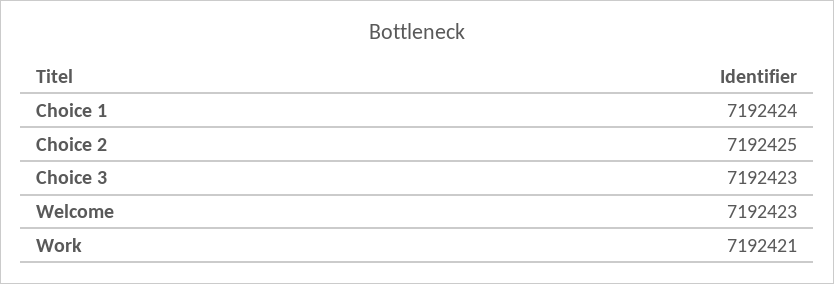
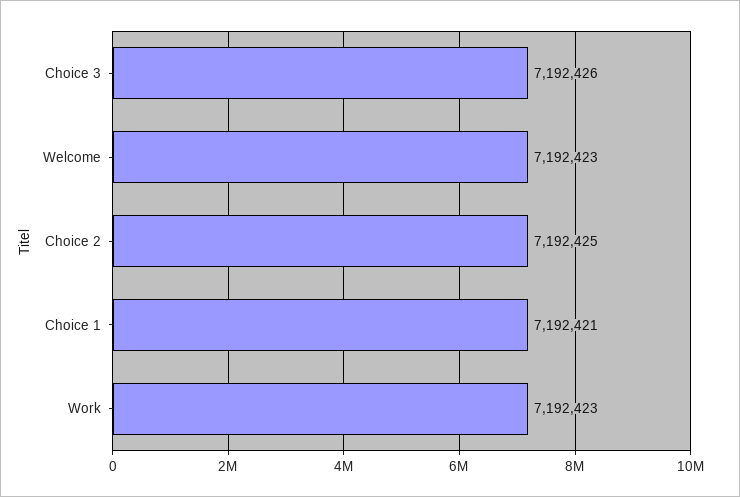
  {
-   "Choice 1": 7192424,
+   "Choice 1": 7192421,
    "Choice 2": 7192425,
-   "Choice 3": 7192423,
+   "Choice 3": 7192426,
    "Welcome": 7192423,
-   "Work": 7192421
+   "Work": 7192423
  }

